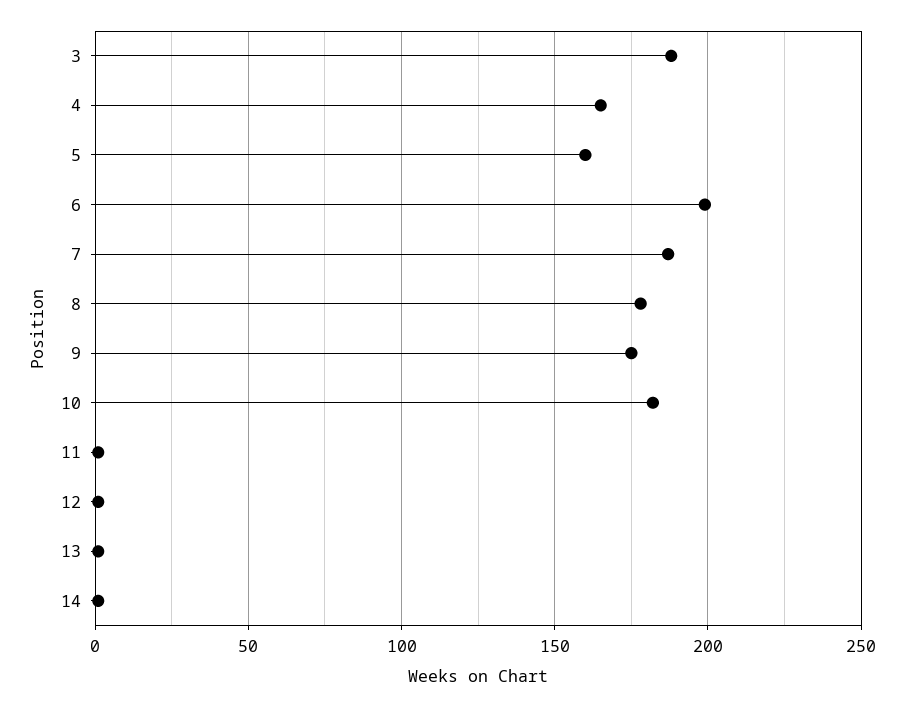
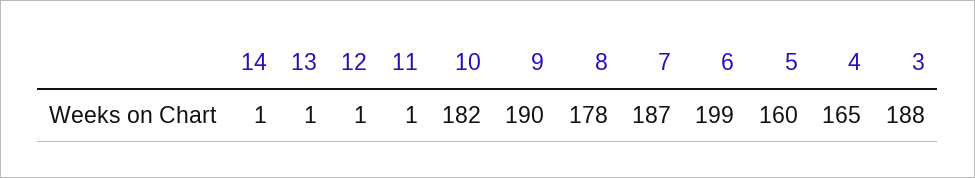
  {
    "3": 188,
    "4": 165,
    "5": 160,
    "6": 199,
    "7": 187,
    "8": 178,
-   "9": 175,
+   "9": 190,
    "10": 182,
    "11": 1,
    "12": 1,
    "13": 1,
    "14": 1
  }

